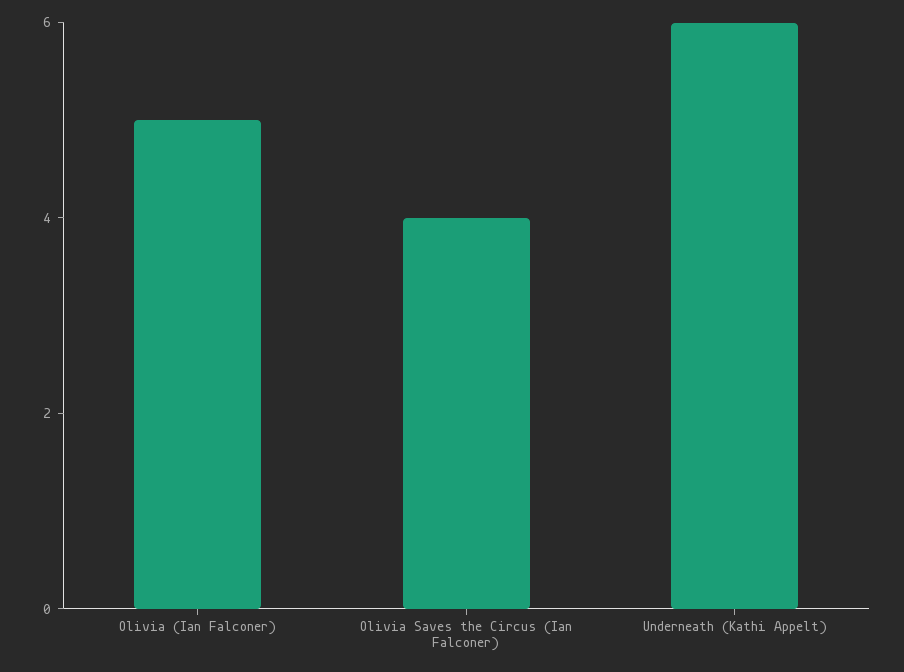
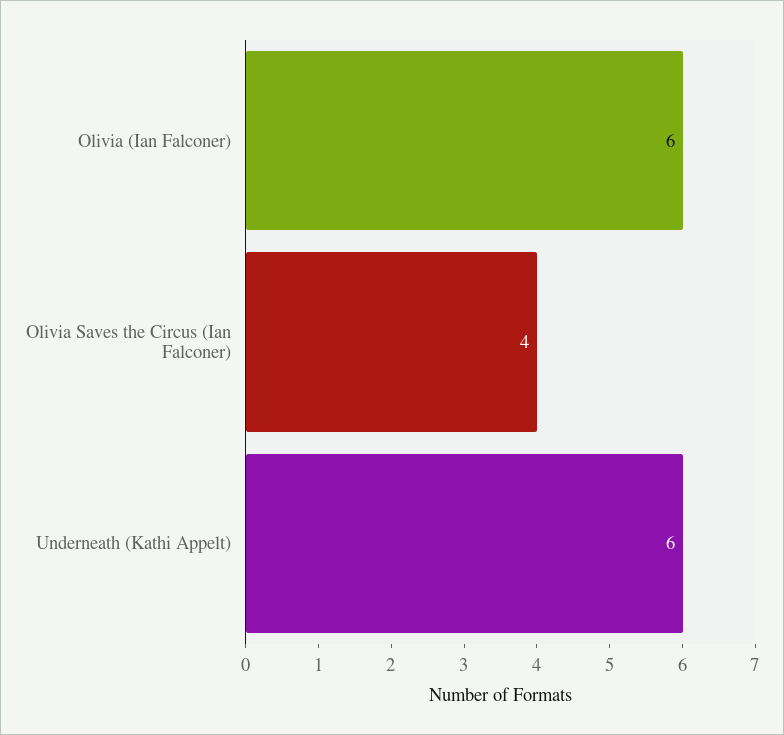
  {
-   "Olivia (Ian Falconer)": 5,
+   "Olivia (Ian Falconer)": 6,
    "Olivia Saves the Circus (Ian Falconer)": 4,
    "Underneath (Kathi Appelt)": 6
  }

